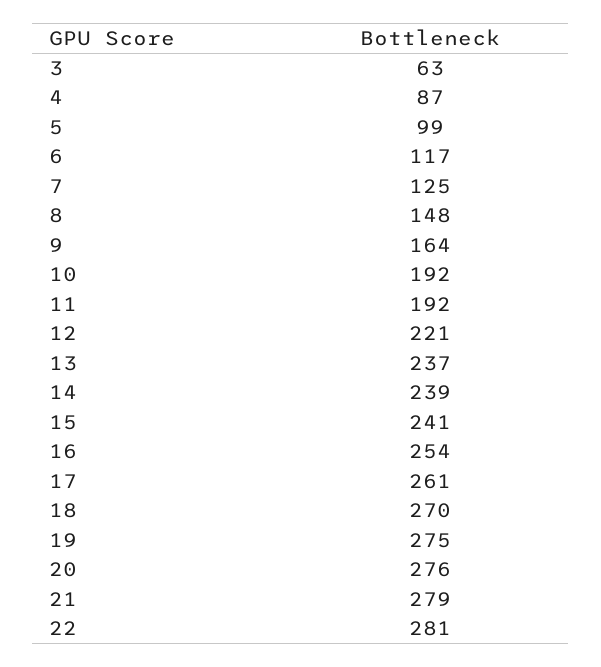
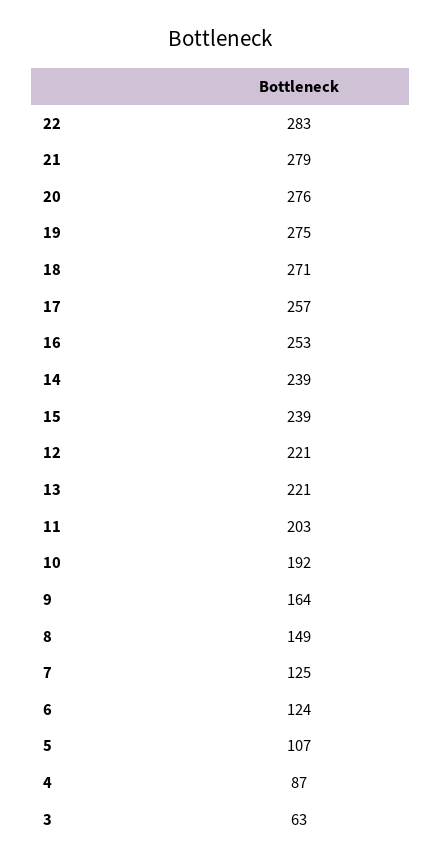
  {
    "3": 63,
    "4": 87,
-   "5": 99,
+   "5": 107,
-   "6": 117,
+   "6": 124,
    "7": 125,
-   "8": 148,
+   "8": 149,
    "9": 164,
    "10": 192,
-   "11": 192,
+   "11": 203,
    "12": 221,
-   "13": 237,
+   "13": 221,
    "14": 239,
-   "15": 241,
+   "15": 239,
-   "16": 254,
+   "16": 253,
-   "17": 261,
+   "17": 257,
-   "18": 270,
+   "18": 271,
    "19": 275,
    "20": 276,
    "21": 279,
-   "22": 281
+   "22": 283
  }

